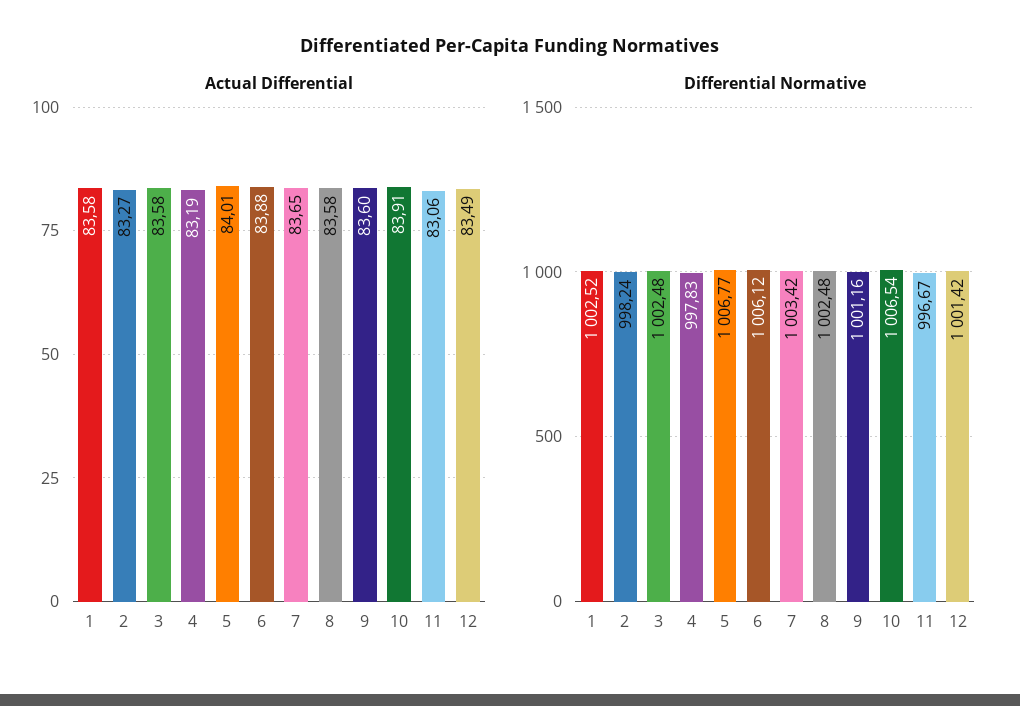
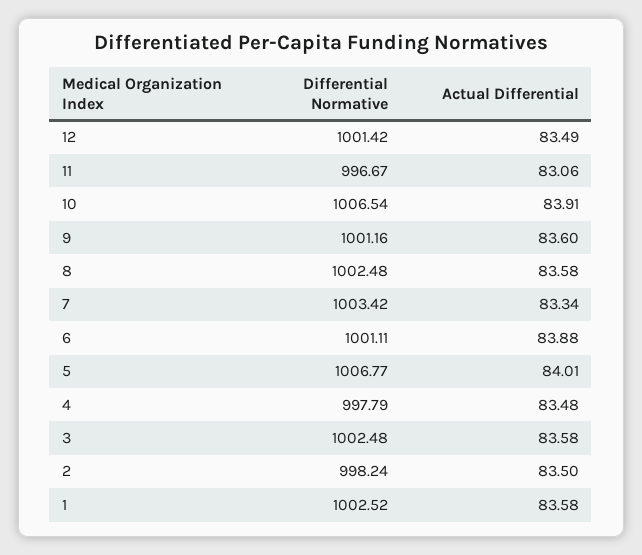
  {
    "Actual Differential": {
      "1": 83.58,
-     "2": 83.27,
+     "2": 83.5,
      "3": 83.58,
-     "4": 83.19,
+     "4": 83.48,
      "5": 84.01,
      "6": 83.88,
-     "7": 83.65,
+     "7": 83.34,
      "8": 83.58,
      "9": 83.6,
      "10": 83.91,
      "11": 83.06,
      "12": 83.49
    },
    "Differential Normative": {
      "1": 1002.52,
      "2": 998.24,
      "3": 1002.48,
-     "4": 997.83,
+     "4": 997.79,
      "5": 1006.77,
-     "6": 1006.12,
+     "6": 1001.11,
      "7": 1003.42,
      "8": 1002.48,
      "9": 1001.16,
      "10": 1006.54,
      "11": 996.67,
      "12": 1001.42
    }
  }

